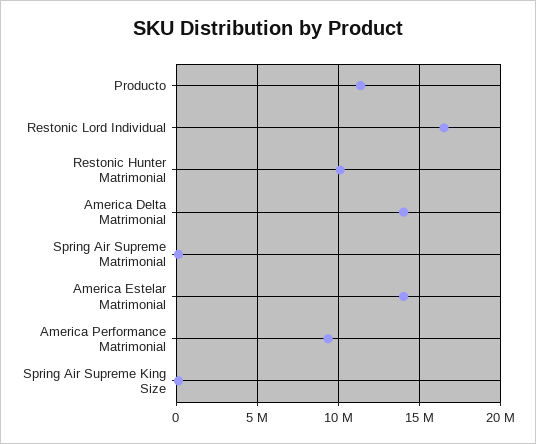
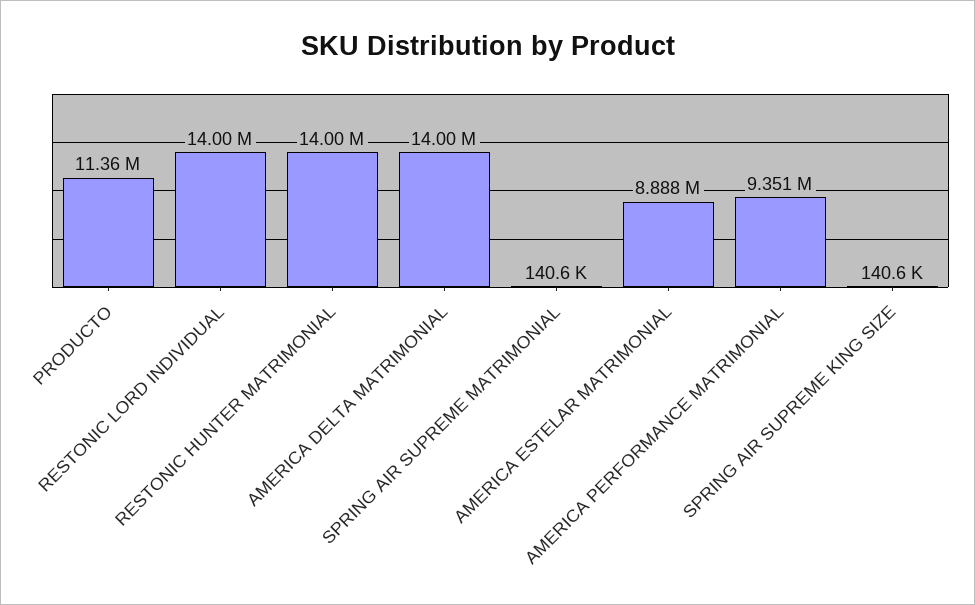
  {
    "Producto": 11360000,
-   "Restonic Lord Individual": 16500000,
+   "Restonic Lord Individual": 14000000,
-   "Restonic Hunter Matrimonial": 10000000,
+   "Restonic Hunter Matrimonial": 14000000,
    "America Delta Matrimonial": 14000000,
    "Spring Air Supreme Matrimonial": 140600,
-   "America Estelar Matrimonial": 14000000,
+   "America Estelar Matrimonial": 8888000,
    "America Performance Matrimonial": 9351000,
    "Spring Air Supreme King Size": 140600
  }

